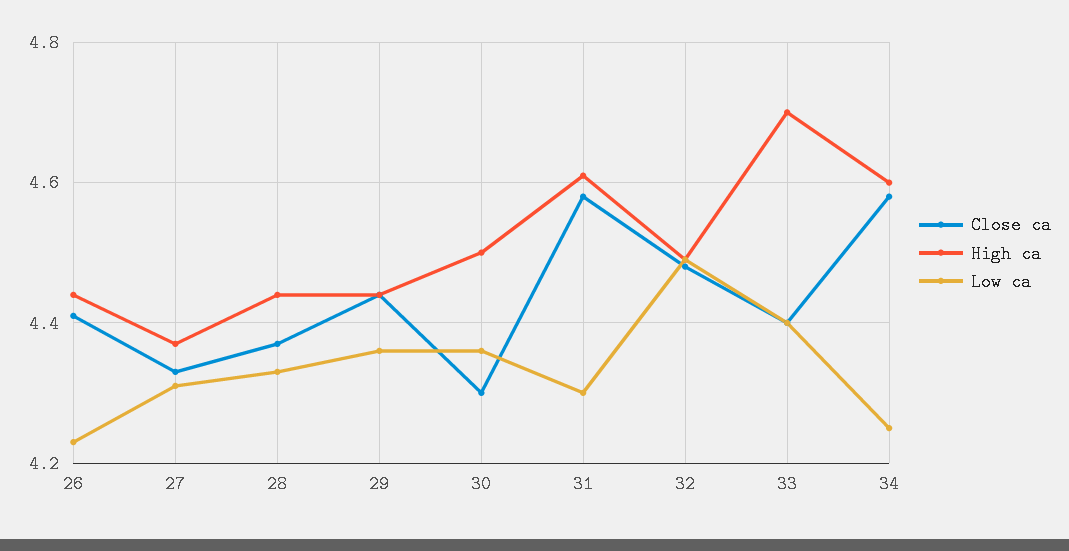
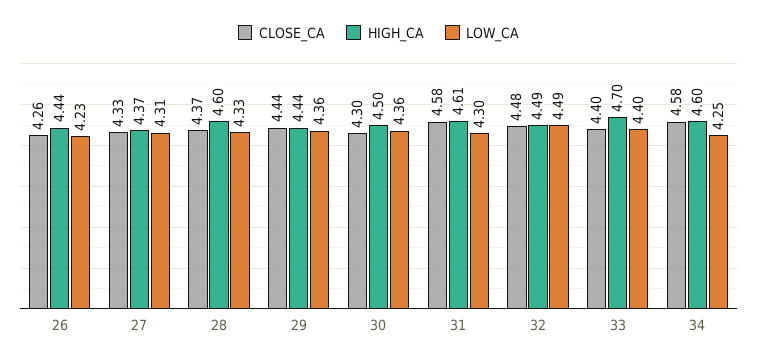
  {
    "Close ca": {
-     "26": 4.4,
+     "26": 4.26,
      "27": 4.33,
      "28": 4.37,
      "29": 4.44,
      "30": 4.3,
      "31": 4.58,
      "32": 4.48,
      "33": 4.4,
      "34": 4.58
    },
    "High ca": {
      "26": 4.44,
      "27": 4.37,
-     "28": 4.45,
+     "28": 4.6,
      "29": 4.44,
      "30": 4.5,
      "31": 4.61,
      "32": 4.49,
      "33": 4.7,
      "34": 4.6
    },
    "Low ca": {
      "26": 4.23,
      "27": 4.31,
      "28": 4.33,
      "29": 4.36,
      "30": 4.36,
      "31": 4.3,
      "32": 4.49,
      "33": 4.4,
      "34": 4.25
    }
  }

